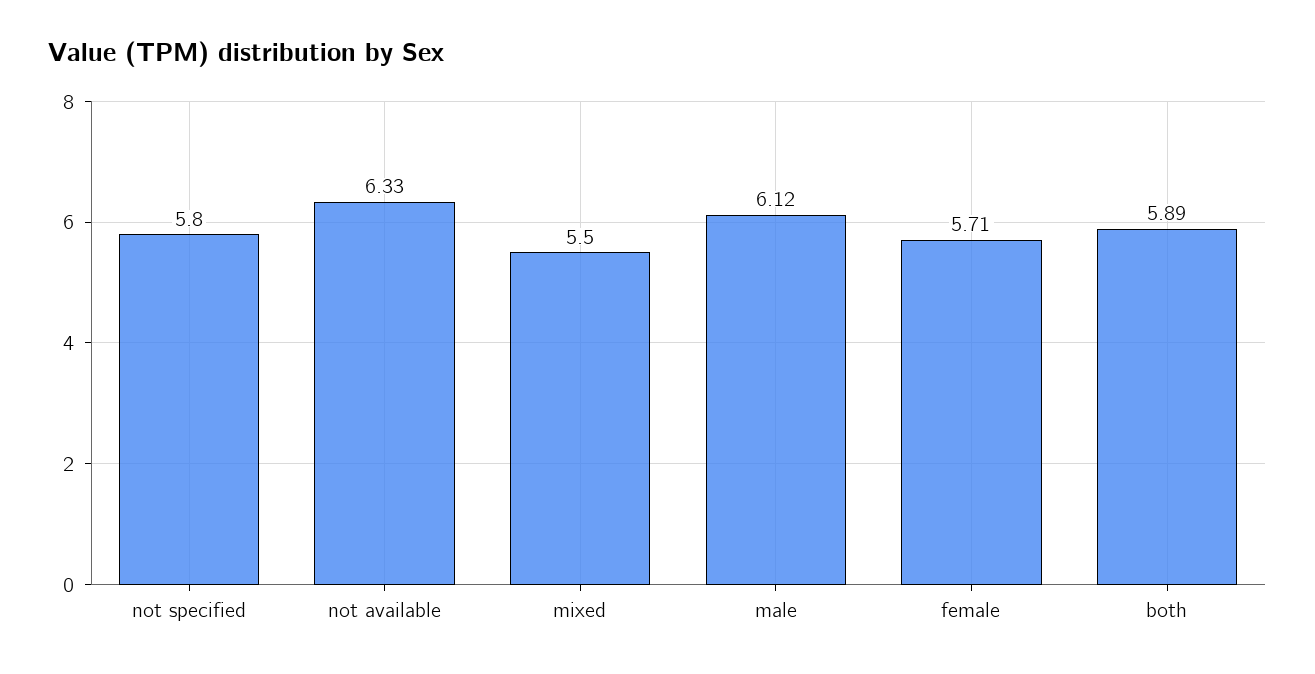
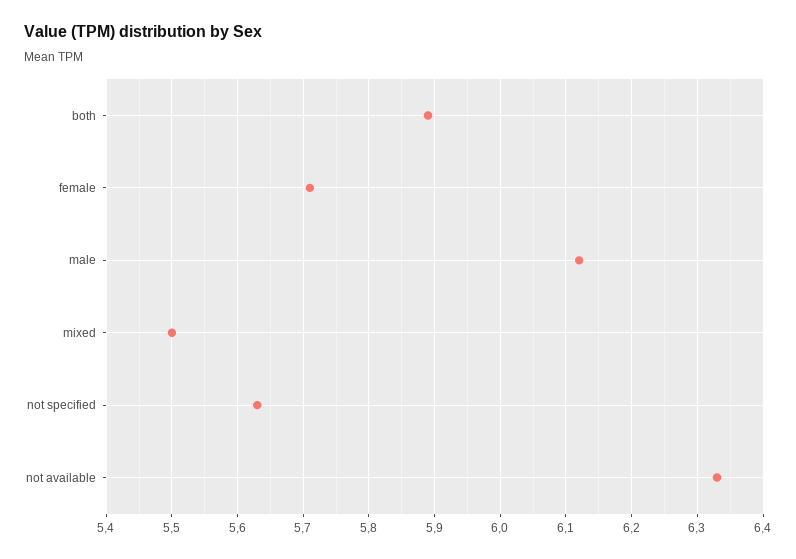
  {
-   "not specified": 5.8,
+   "not specified": 5.63,
    "not available": 6.33,
    "mixed": 5.5,
    "male": 6.12,
    "female": 5.71,
    "both": 5.89
  }

